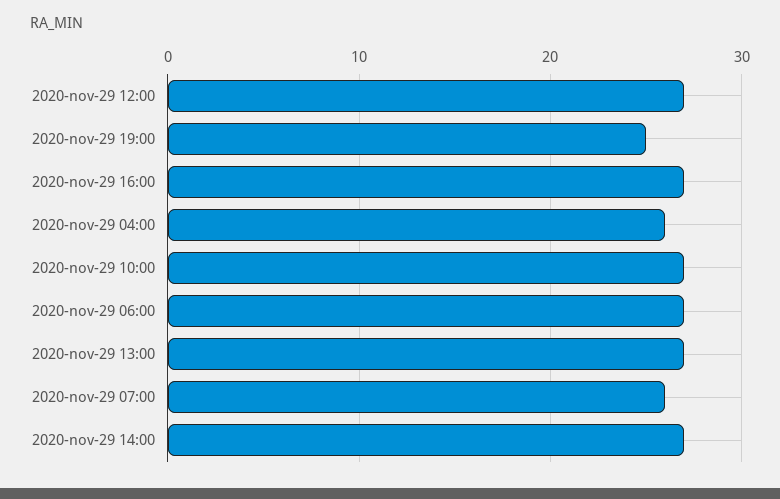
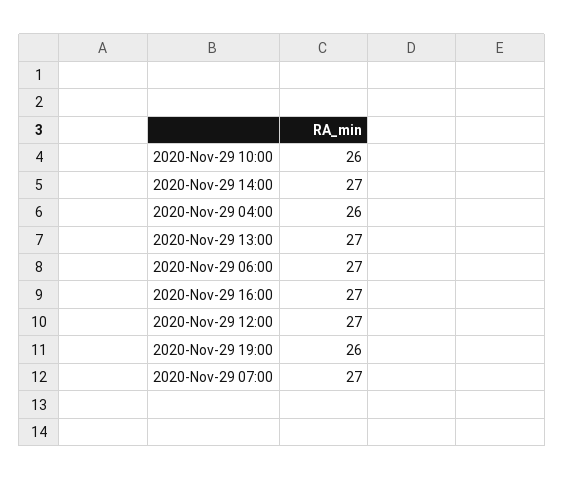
  {
    "2020-nov-29 12:00": 27,
-   "2020-nov-29 19:00": 25,
+   "2020-nov-29 19:00": 26,
    "2020-nov-29 16:00": 27,
    "2020-nov-29 04:00": 26,
-   "2020-nov-29 10:00": 27,
+   "2020-nov-29 10:00": 26,
    "2020-nov-29 06:00": 27,
    "2020-nov-29 13:00": 27,
-   "2020-nov-29 07:00": 26,
+   "2020-nov-29 07:00": 27,
    "2020-nov-29 14:00": 27
  }

